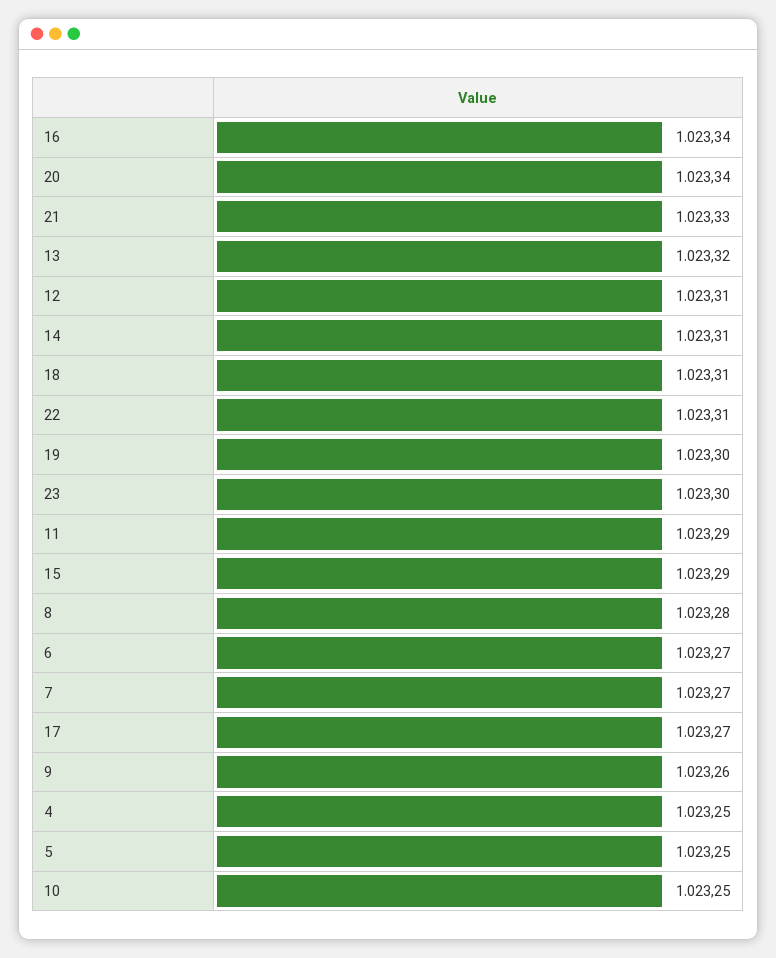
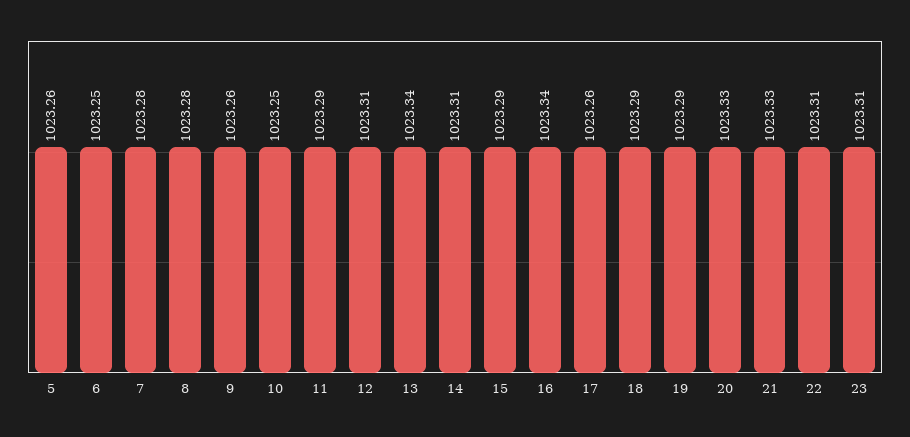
  {
    "16": 1023.34,
-   "20": 1023.34,
+   "20": 1023.33,
    "21": 1023.33,
-   "13": 1023.32,
+   "13": 1023.34,
    "12": 1023.31,
    "14": 1023.31,
-   "18": 1023.31,
+   "18": 1023.29,
    "22": 1023.31,
-   "19": 1023.3,
+   "19": 1023.29,
-   "23": 1023.3,
+   "23": 1023.31,
    "11": 1023.29,
    "15": 1023.29,
    "8": 1023.28,
-   "6": 1023.27,
+   "6": 1023.25,
-   "7": 1023.27,
+   "7": 1023.28,
-   "17": 1023.27,
+   "17": 1023.26,
    "9": 1023.26,
-   "4": 1023.25,
-   "5": 1023.25,
+   "5": 1023.26,
    "10": 1023.25
  }

